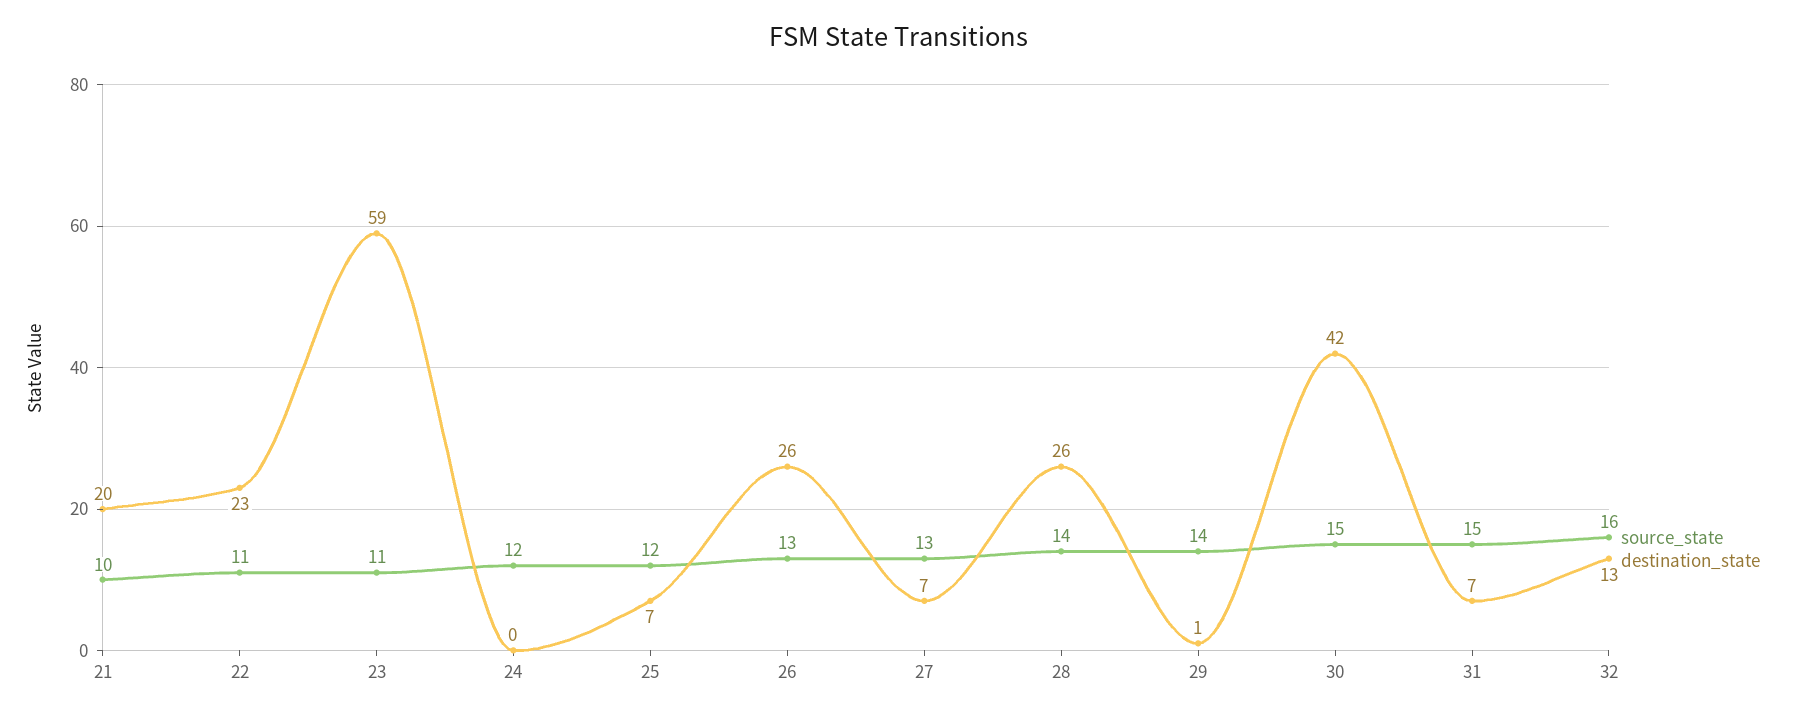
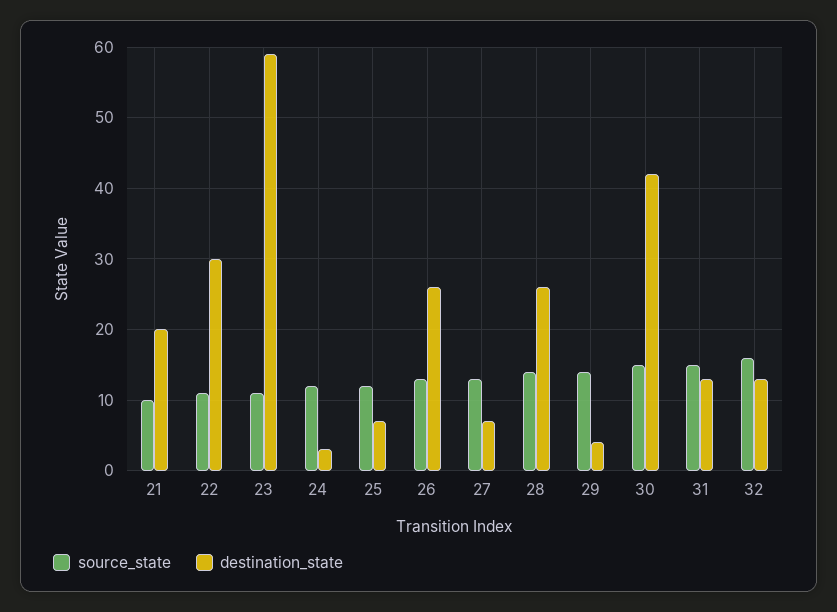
  {
    "source_state": {
      "21": 10,
      "22": 11,
      "23": 11,
      "24": 12,
      "25": 12,
      "26": 13,
      "27": 13,
      "28": 14,
      "29": 14,
      "30": 15,
      "31": 15,
      "32": 16
    },
    "destination_state": {
      "21": 20,
-     "22": 23,
+     "22": 30,
      "23": 59,
-     "24": 0,
+     "24": 3,
      "25": 7,
      "26": 26,
      "27": 7,
      "28": 26,
-     "29": 1,
+     "29": 4,
      "30": 42,
-     "31": 7,
+     "31": 13,
      "32": 13
    }
  }

